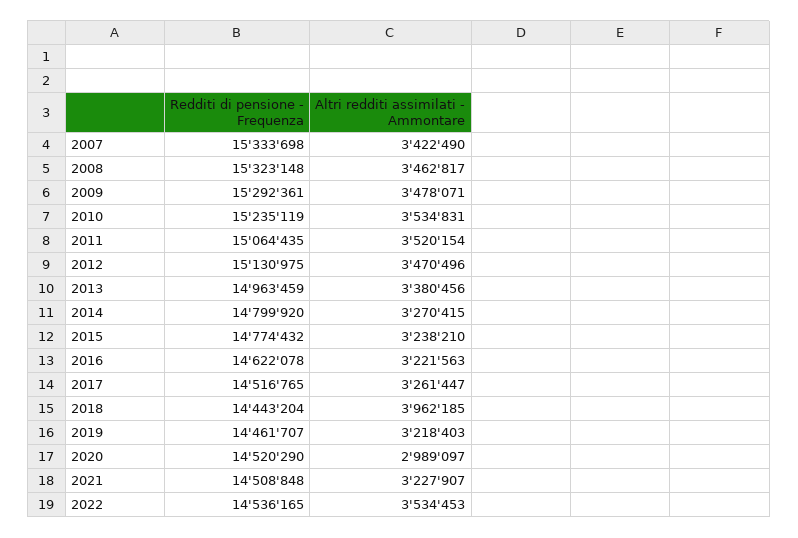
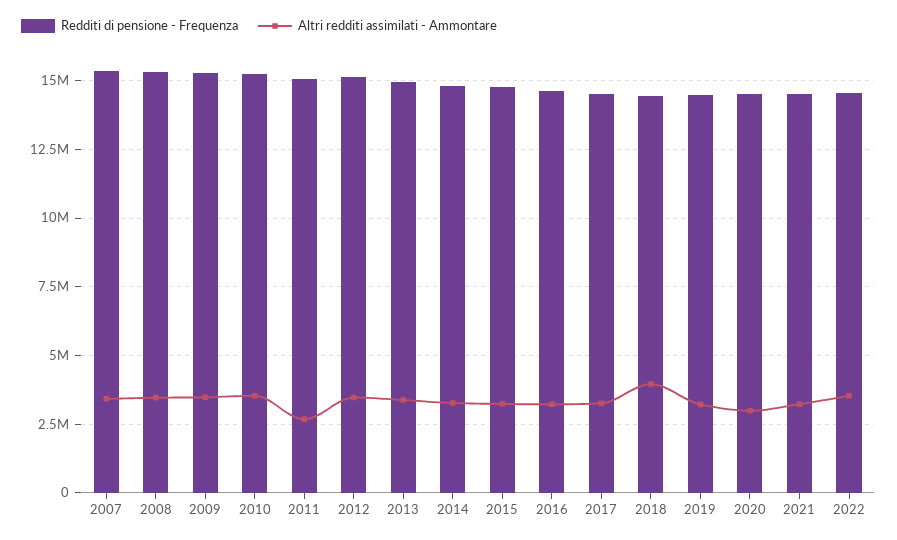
  {
    "Redditi di pensione - Frequenza": {
      "2007": 15333698,
      "2008": 15323148,
      "2009": 15292361,
      "2010": 15235119,
      "2011": 15064435,
      "2012": 15130975,
      "2013": 14963459,
      "2014": 14799920,
      "2015": 14774432,
      "2016": 14622078,
      "2017": 14516765,
      "2018": 14443204,
      "2019": 14461707,
      "2020": 14520290,
      "2021": 14508848,
      "2022": 14536165
    },
    "Altri redditi assimilati - Ammontare": {
      "2007": 3422490,
      "2008": 3462817,
      "2009": 3478071,
      "2010": 3534831,
-     "2011": 3520154,
+     "2011": 2750000,
      "2012": 3470496,
      "2013": 3380456,
      "2014": 3270415,
      "2015": 3238210,
      "2016": 3221563,
      "2017": 3261447,
      "2018": 3962185,
      "2019": 3218403,
      "2020": 2989097,
      "2021": 3227907,
      "2022": 3534453
    }
  }

